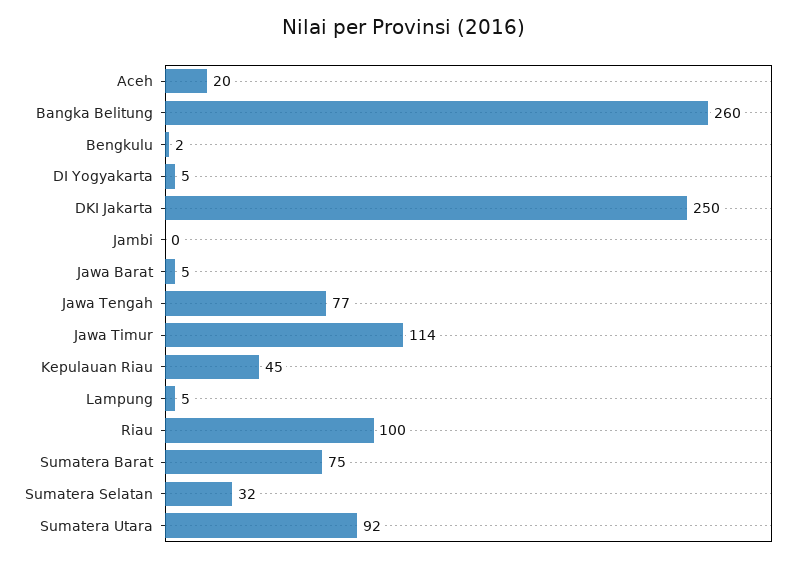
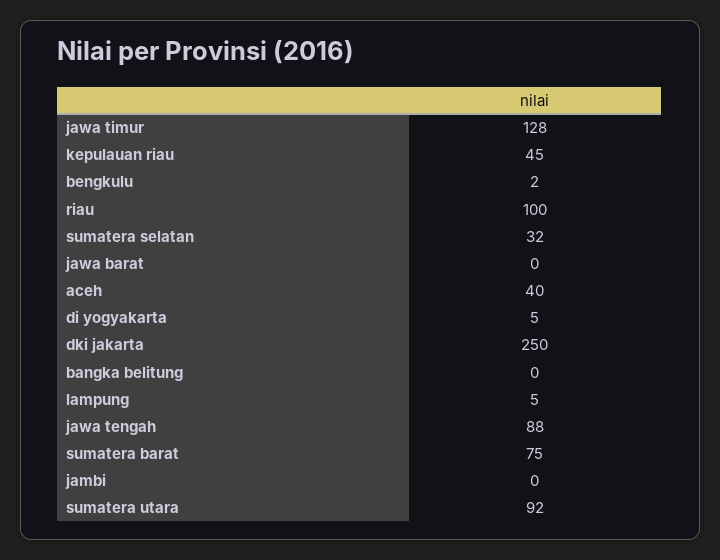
  {
-   "Aceh": 20,
+   "Aceh": 40,
-   "Bangka Belitung": 260,
+   "Bangka Belitung": 0,
    "Bengkulu": 2,
    "DI Yogyakarta": 5,
    "DKI Jakarta": 250,
    "Jambi": 0,
-   "Jawa Barat": 5,
+   "Jawa Barat": 0,
-   "Jawa Tengah": 77,
+   "Jawa Tengah": 88,
-   "Jawa Timur": 114,
+   "Jawa Timur": 128,
    "Kepulauan Riau": 45,
    "Lampung": 5,
    "Riau": 100,
    "Sumatera Barat": 75,
    "Sumatera Selatan": 32,
    "Sumatera Utara": 92
  }

